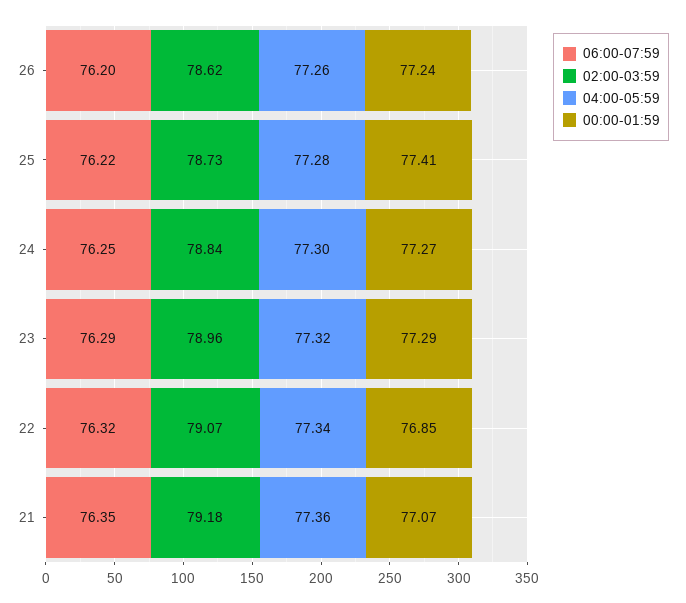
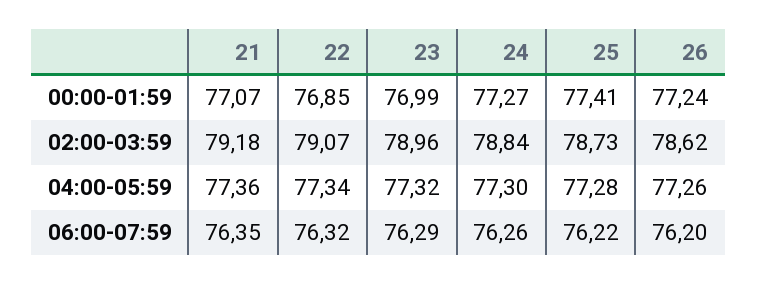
  {
    "06:00-07:59": {
      "26": 76.2,
      "25": 76.22,
-     "24": 76.25,
+     "24": 76.26,
      "23": 76.29,
      "22": 76.32,
      "21": 76.35
    },
    "02:00-03:59": {
      "26": 78.62,
      "25": 78.73,
      "24": 78.84,
      "23": 78.96,
      "22": 79.07,
      "21": 79.18
    },
    "04:00-05:59": {
      "26": 77.26,
      "25": 77.28,
      "24": 77.3,
      "23": 77.32,
      "22": 77.34,
      "21": 77.36
    },
    "00:00-01:59": {
      "26": 77.24,
      "25": 77.41,
      "24": 77.27,
-     "23": 77.29,
+     "23": 76.99,
      "22": 76.85,
      "21": 77.07
    }
  }

